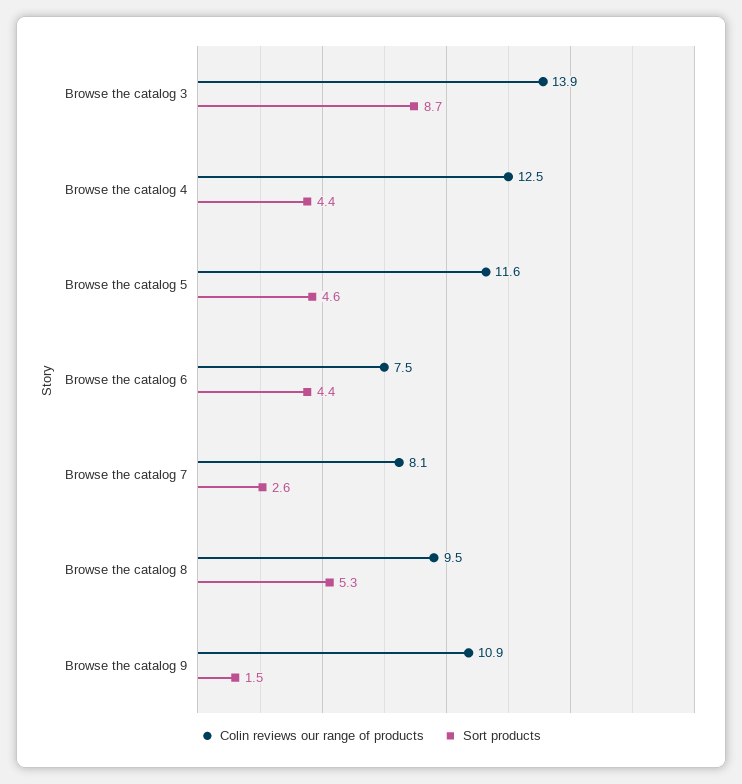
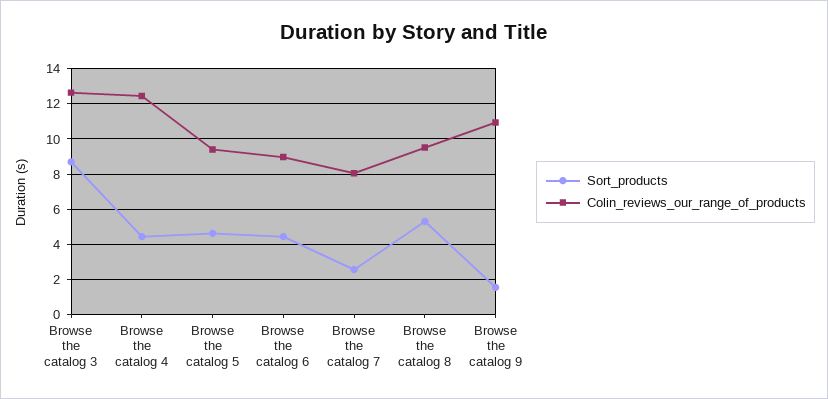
  {
    "Colin reviews our range of products": {
-     "Browse the catalog 3": 13.9,
+     "Browse the catalog 3": 12.5,
      "Browse the catalog 4": 12.5,
-     "Browse the catalog 5": 11.6,
+     "Browse the catalog 5": 9.5,
-     "Browse the catalog 6": 7.5,
+     "Browse the catalog 6": 9,
      "Browse the catalog 7": 8.1,
      "Browse the catalog 8": 9.5,
      "Browse the catalog 9": 10.9
    },
    "Sort products": {
      "Browse the catalog 3": 8.7,
      "Browse the catalog 4": 4.4,
      "Browse the catalog 5": 4.6,
      "Browse the catalog 6": 4.4,
      "Browse the catalog 7": 2.6,
      "Browse the catalog 8": 5.3,
      "Browse the catalog 9": 1.5
    }
  }

